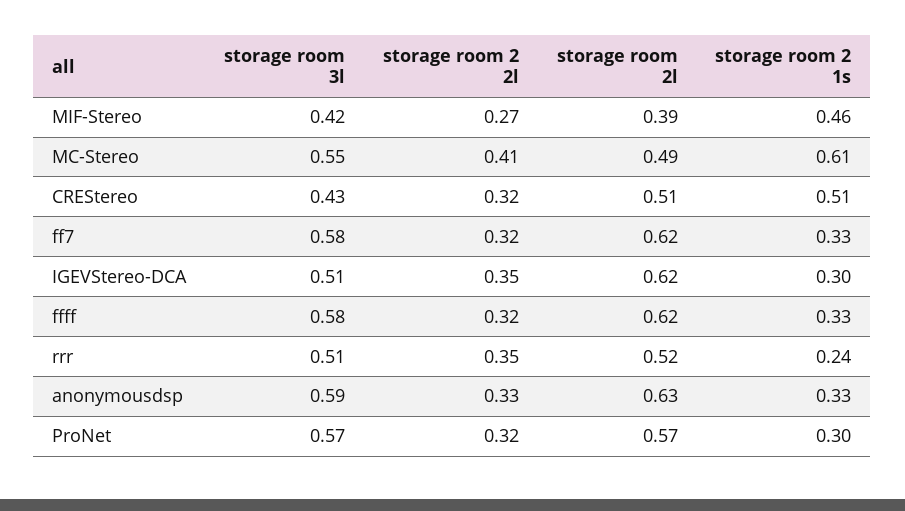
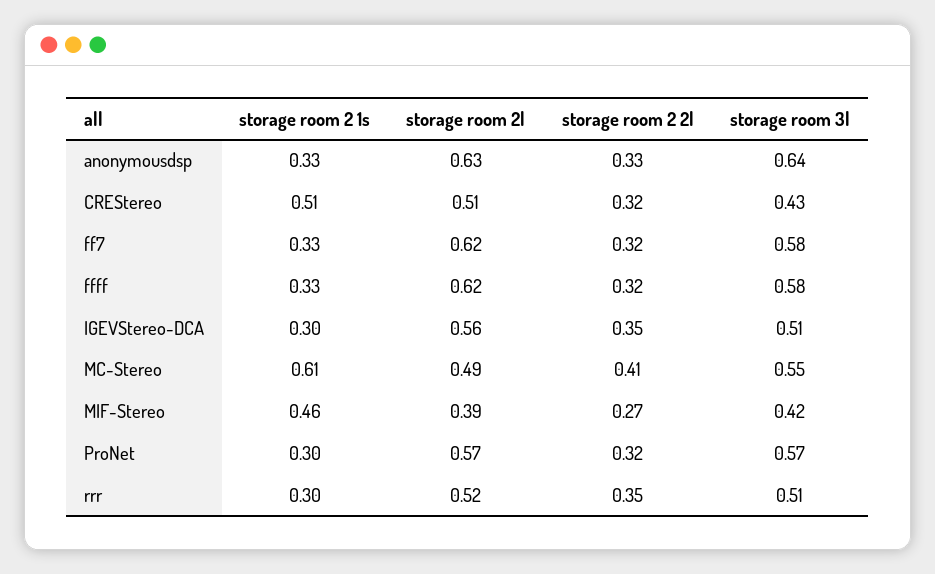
  {
    "storage room 3l": {
      "MIF-Stereo": 0.42,
      "MC-Stereo": 0.55,
      "CREStereo": 0.43,
      "ff7": 0.58,
      "IGEVStereo-DCA": 0.51,
      "ffff": 0.58,
      "rrr": 0.51,
-     "anonymousdsp": 0.59,
+     "anonymousdsp": 0.64,
      "ProNet": 0.57
    },
    "storage room 2 2l": {
      "MIF-Stereo": 0.27,
      "MC-Stereo": 0.41,
      "CREStereo": 0.32,
      "ff7": 0.32,
      "IGEVStereo-DCA": 0.35,
      "ffff": 0.32,
      "rrr": 0.35,
      "anonymousdsp": 0.33,
      "ProNet": 0.32
    },
    "storage room 2l": {
      "MIF-Stereo": 0.39,
      "MC-Stereo": 0.49,
      "CREStereo": 0.51,
      "ff7": 0.62,
-     "IGEVStereo-DCA": 0.62,
+     "IGEVStereo-DCA": 0.56,
      "ffff": 0.62,
      "rrr": 0.52,
      "anonymousdsp": 0.63,
      "ProNet": 0.57
    },
    "storage room 2 1s": {
      "MIF-Stereo": 0.46,
      "MC-Stereo": 0.61,
      "CREStereo": 0.51,
      "ff7": 0.33,
      "IGEVStereo-DCA": 0.3,
      "ffff": 0.33,
-     "rrr": 0.24,
+     "rrr": 0.3,
      "anonymousdsp": 0.33,
      "ProNet": 0.3
    }
  }

